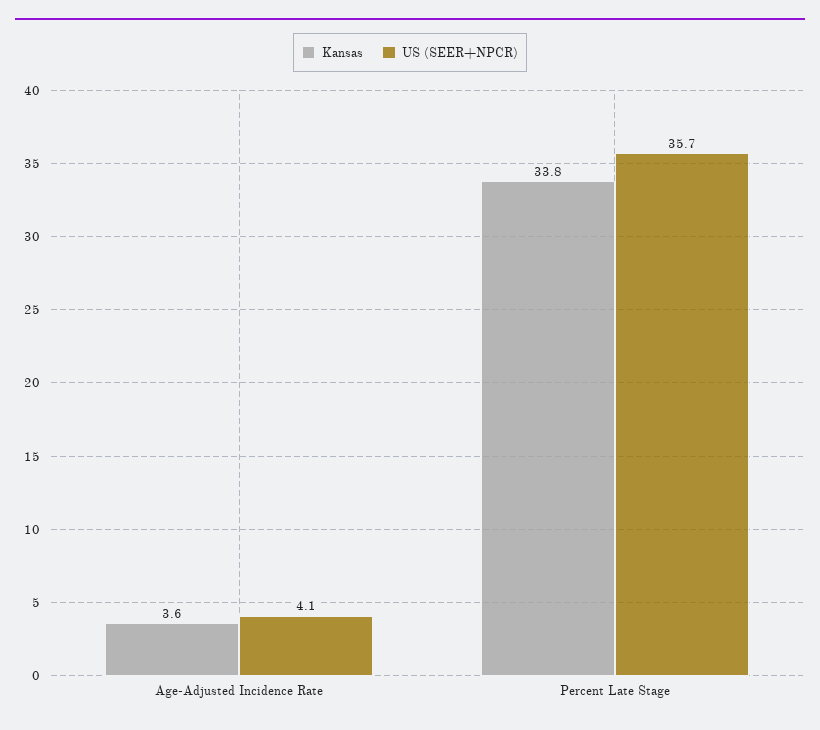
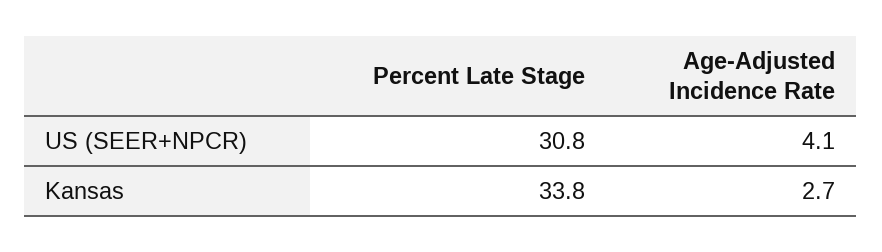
  {
    "Kansas": {
-     "Age-Adjusted Incidence Rate": 3.6,
+     "Age-Adjusted Incidence Rate": 2.7,
      "Percent Late Stage": 33.8
    },
    "US (SEER+NPCR)": {
      "Age-Adjusted Incidence Rate": 4.1,
-     "Percent Late Stage": 35.7
+     "Percent Late Stage": 30.8
    }
  }

